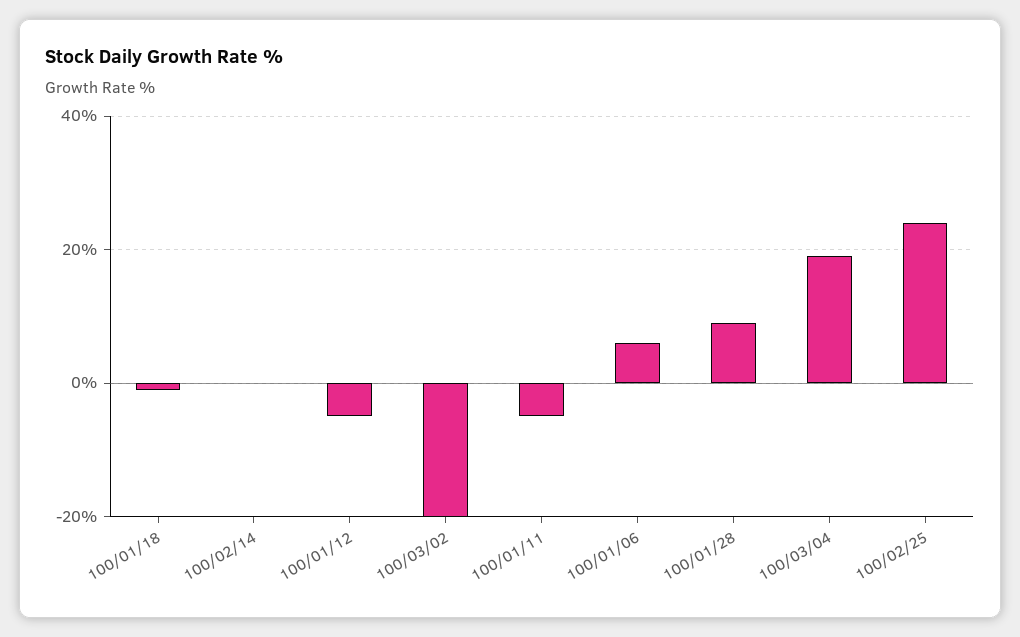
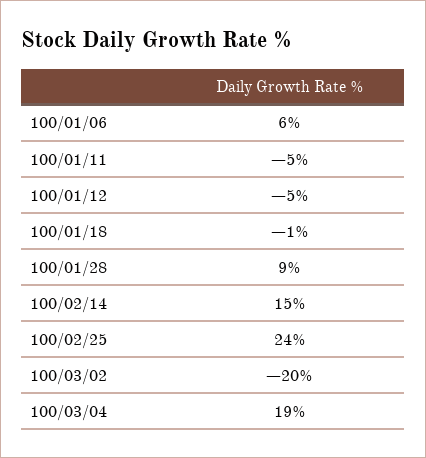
  {
    "100/01/18": -1,
-   "100/02/14": 0,
+   "100/02/14": 15,
    "100/01/12": -5,
    "100/03/02": -20,
    "100/01/11": -5,
    "100/01/06": 6,
    "100/01/28": 9,
    "100/03/04": 19,
    "100/02/25": 24
  }

